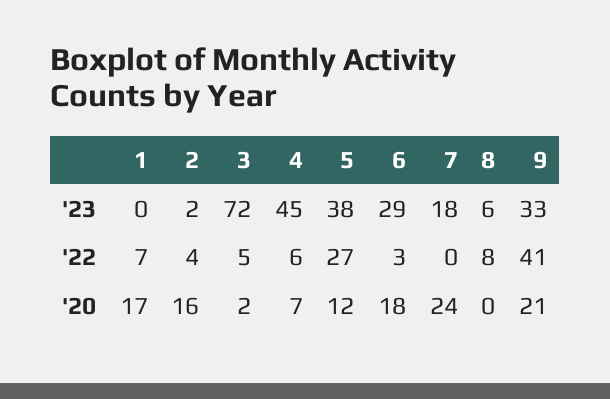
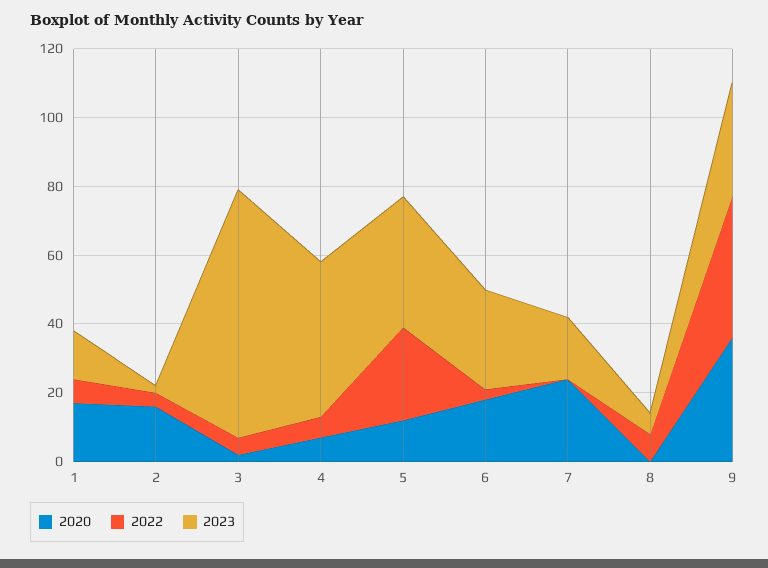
  {
    "'23": {
-     "1": 0,
+     "1": 15,
      "2": 2,
      "3": 72,
      "4": 45,
      "5": 38,
      "6": 29,
      "7": 18,
      "8": 6,
      "9": 33
    },
    "'22": {
      "1": 7,
      "2": 4,
      "3": 5,
      "4": 6,
      "5": 27,
      "6": 3,
      "7": 0,
      "8": 8,
      "9": 41
    },
    "'20": {
      "1": 17,
      "2": 16,
      "3": 2,
      "4": 7,
      "5": 12,
      "6": 18,
      "7": 24,
      "8": 0,
-     "9": 21
+     "9": 35
    }
  }

